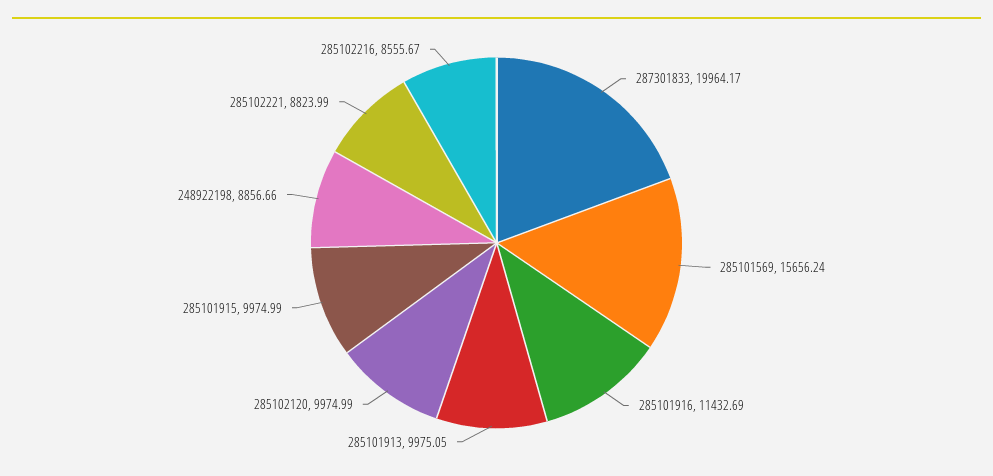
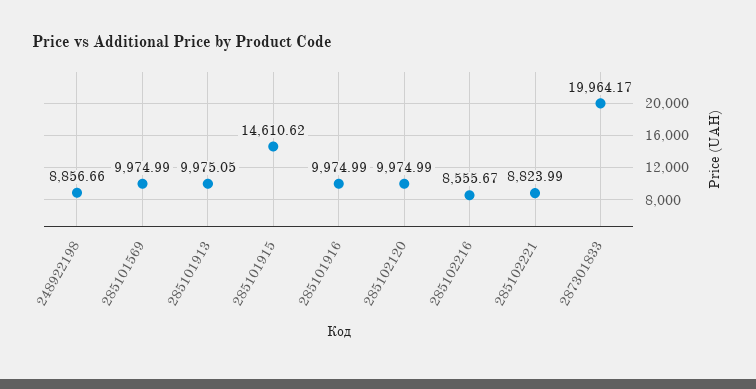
  {
    "287301833": 19964.17,
-   "285101569": 15656.24,
+   "285101569": 9974.99,
-   "285101916": 11432.69,
+   "285101916": 9974.99,
    "285101913": 9975.05,
    "285102120": 9974.99,
-   "285101915": 9974.99,
+   "285101915": 14610.62,
    "248922198": 8856.66,
    "285102221": 8823.99,
    "285102216": 8555.67
  }

